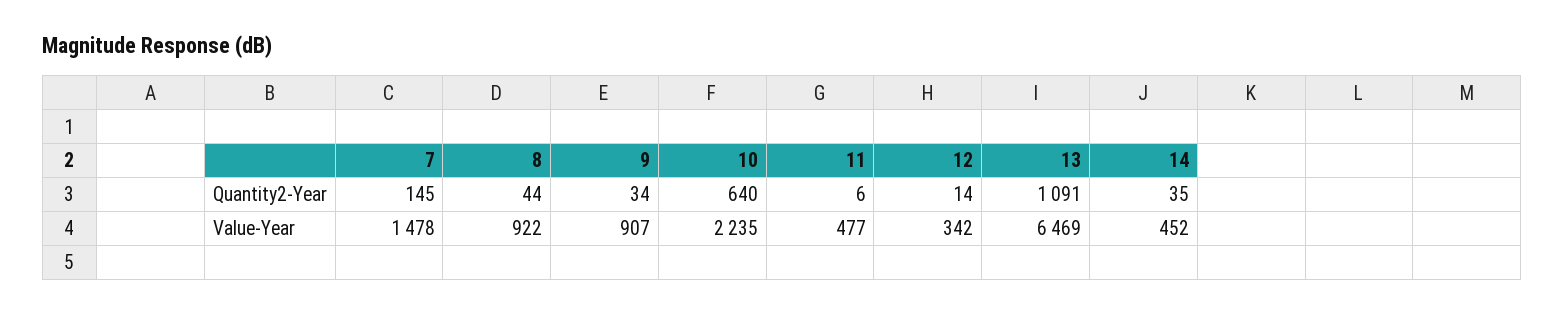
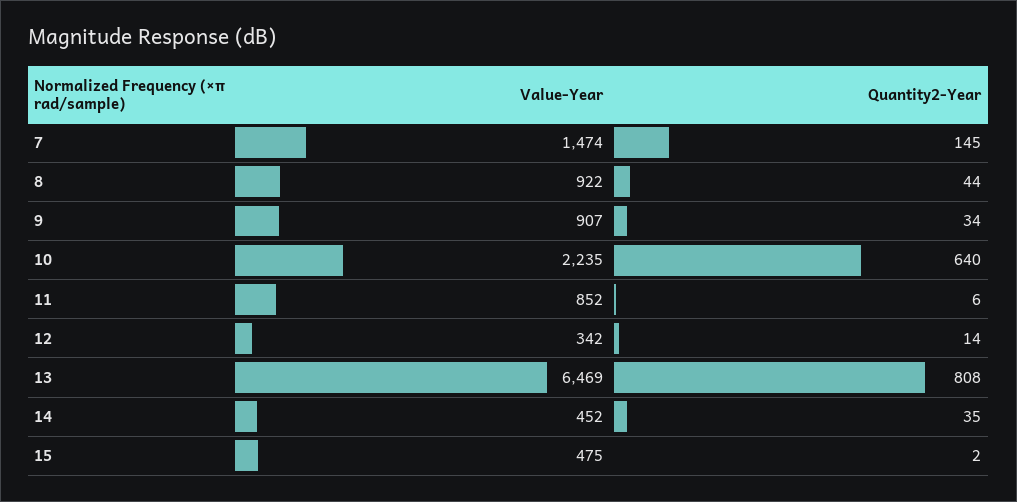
  {
    "7": {
      "Quantity2-Year": 145,
-     "Value-Year": 1478
+     "Value-Year": 1474
    },
    "8": {
      "Quantity2-Year": 44,
      "Value-Year": 922
    },
    "9": {
      "Quantity2-Year": 34,
      "Value-Year": 907
    },
    "10": {
      "Quantity2-Year": 640,
      "Value-Year": 2235
    },
    "11": {
      "Quantity2-Year": 6,
-     "Value-Year": 477
+     "Value-Year": 852
    },
    "12": {
      "Quantity2-Year": 14,
      "Value-Year": 342
    },
    "13": {
-     "Quantity2-Year": 1091,
+     "Quantity2-Year": 808,
      "Value-Year": 6469
    },
    "14": {
      "Quantity2-Year": 35,
      "Value-Year": 452
-   }
+   },
+   "15": {
+     "Value-Year": 475,
+     "Quantity2-Year": 2
+   }
  }

